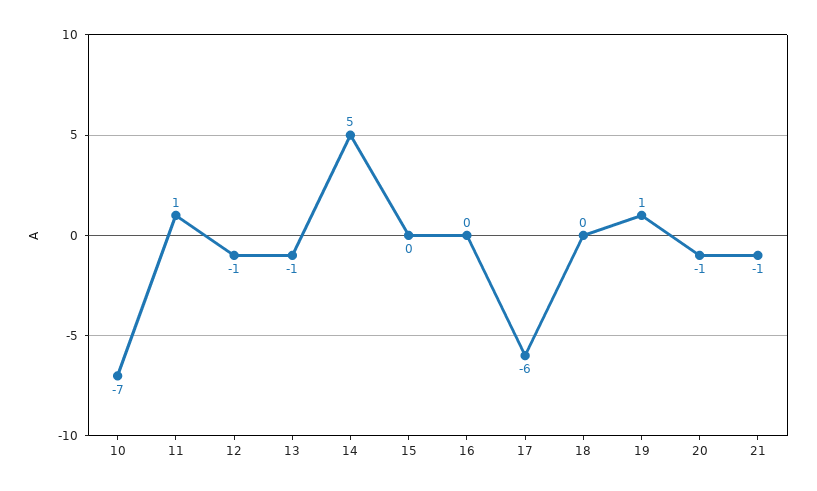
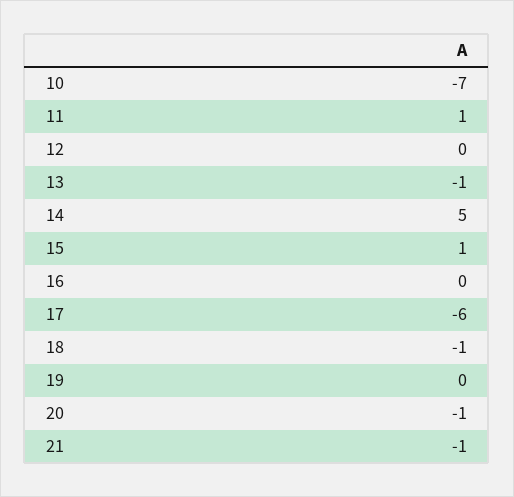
  {
    "10": -7,
    "11": 1,
-   "12": -1,
+   "12": 0,
    "13": -1,
    "14": 5,
-   "15": 0,
+   "15": 1,
    "16": 0,
    "17": -6,
-   "18": 0,
+   "18": -1,
-   "19": 1,
+   "19": 0,
    "20": -1,
    "21": -1
  }

